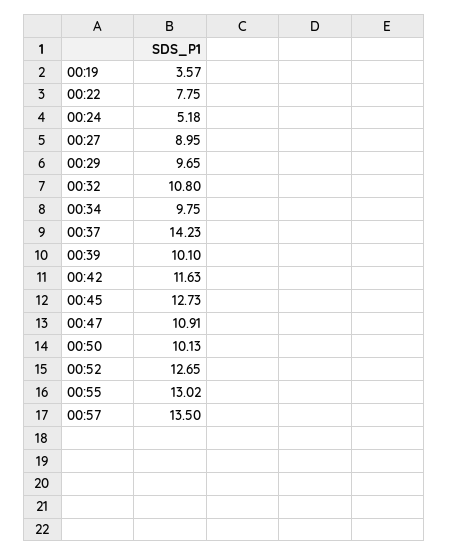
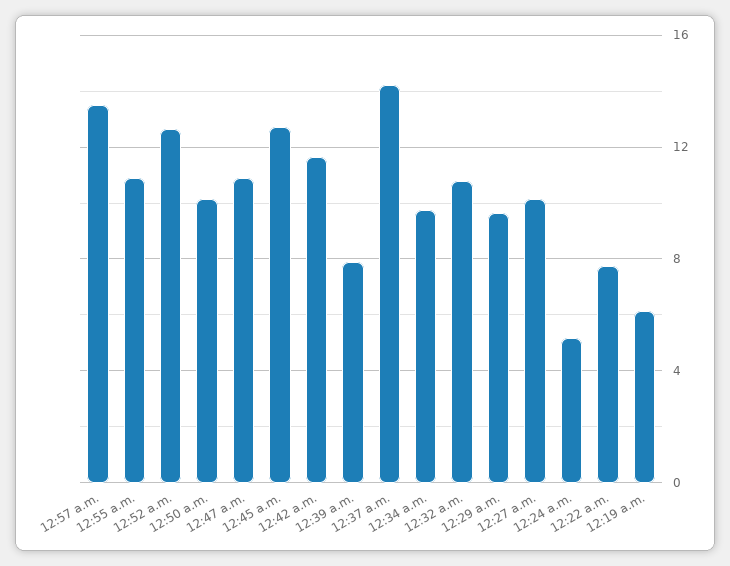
  {
-   "00:19": 3.57,
+   "00:19": 6,
    "00:22": 7.75,
    "00:24": 5.18,
-   "00:27": 8.95,
+   "00:27": 10,
    "00:29": 9.65,
    "00:32": 10.8,
    "00:34": 9.75,
    "00:37": 14.23,
-   "00:39": 10.1,
+   "00:39": 8,
    "00:42": 11.63,
    "00:45": 12.73,
    "00:47": 10.91,
    "00:50": 10.13,
    "00:52": 12.65,
-   "00:55": 13.02,
+   "00:55": 11,
    "00:57": 13.5
  }

